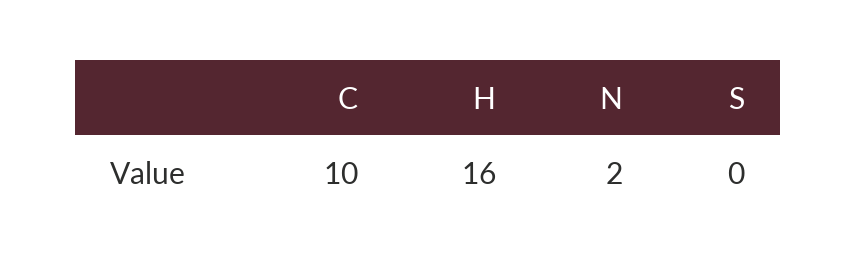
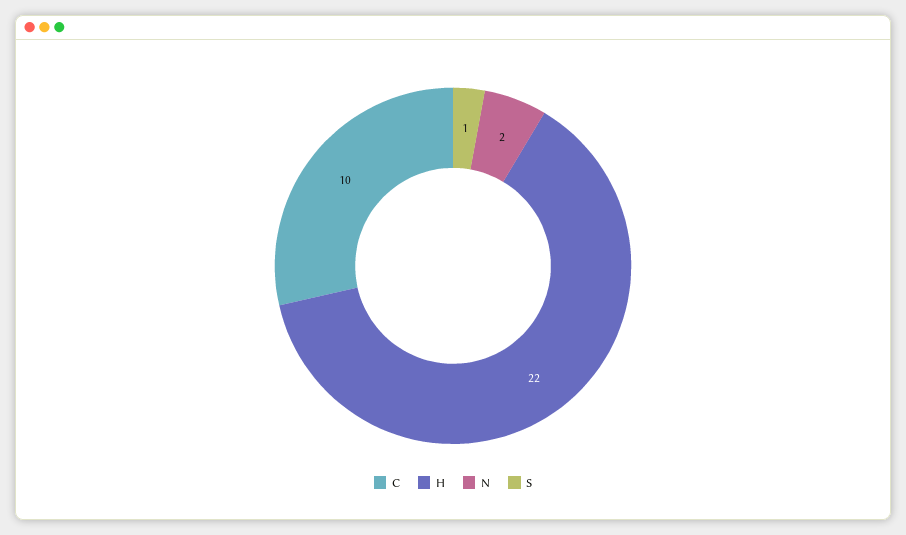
  {
    "C": 10,
-   "H": 16,
+   "H": 22,
    "N": 2,
-   "S": 0
+   "S": 1
  }

